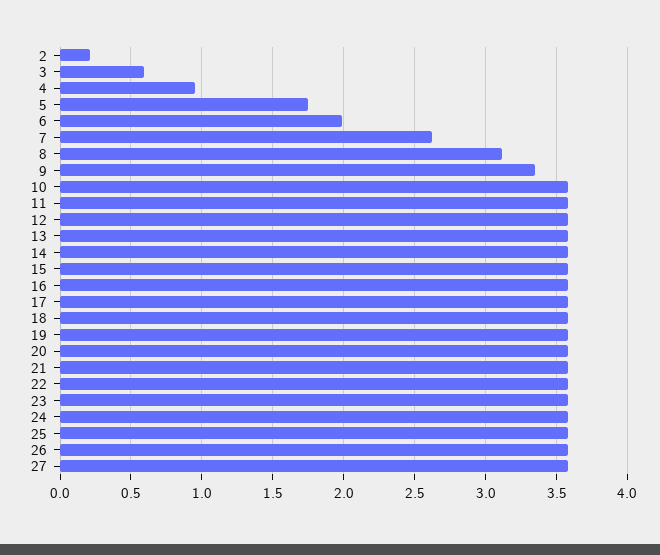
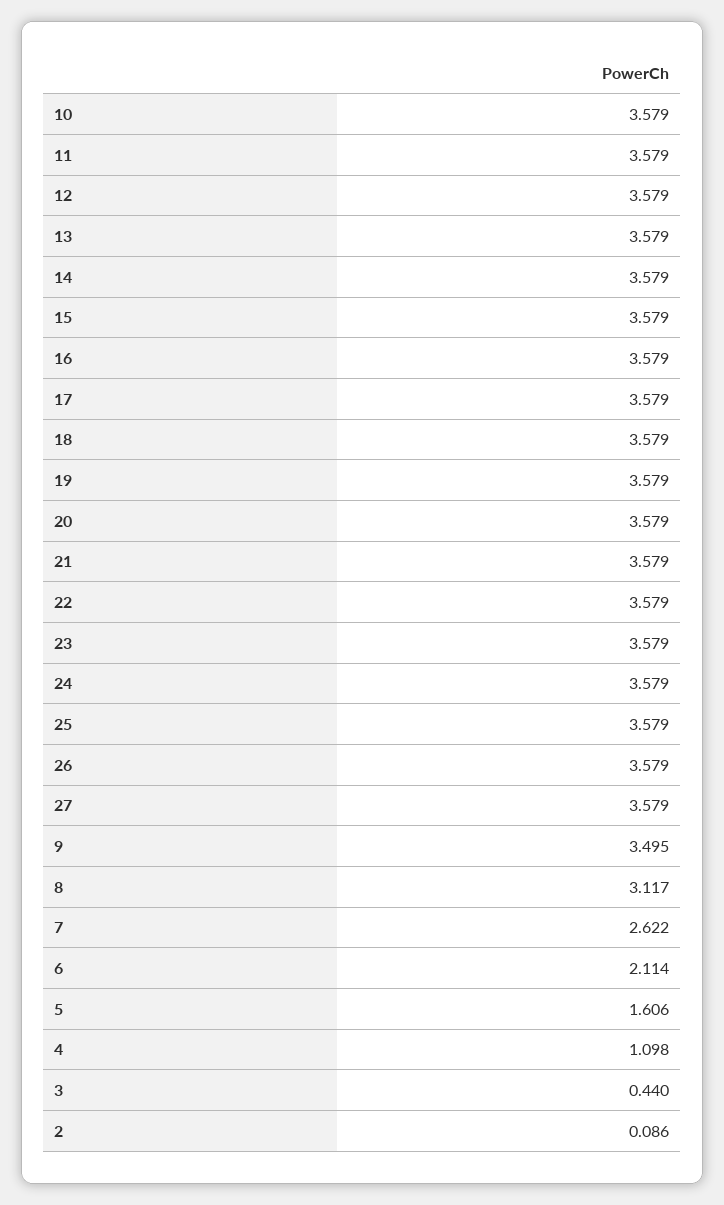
  {
-   "2": 0.2,
+   "2": 0.086,
-   "3": 0.6,
+   "3": 0.44,
-   "4": 0.95,
+   "4": 1.098,
-   "5": 1.75,
+   "5": 1.606,
-   "6": 2,
+   "6": 2.114,
    "7": 2.622,
    "8": 3.117,
-   "9": 3.35,
+   "9": 3.495,
    "10": 3.579,
    "11": 3.579,
    "12": 3.579,
    "13": 3.579,
    "14": 3.579,
    "15": 3.579,
    "16": 3.579,
    "17": 3.579,
    "18": 3.579,
    "19": 3.579,
    "20": 3.579,
    "21": 3.579,
    "22": 3.579,
    "23": 3.579,
    "24": 3.579,
    "25": 3.579,
    "26": 3.579,
    "27": 3.579
  }

